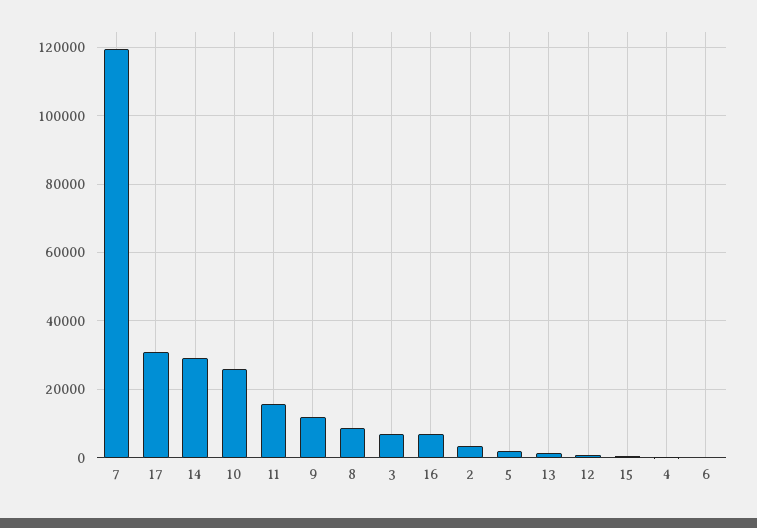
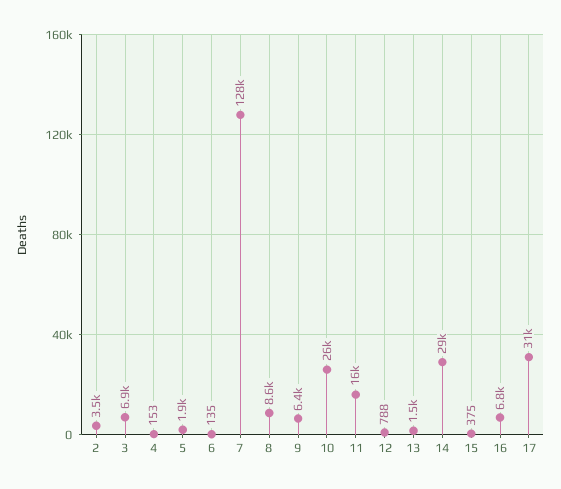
  {
-   "7": 120000,
+   "7": 128000,
    "17": 31000,
    "14": 29000,
    "10": 26000,
    "11": 16000,
-   "9": 12000,
+   "9": 6400,
    "8": 8600,
    "3": 6900,
    "16": 6800,
    "2": 3500,
    "5": 1900,
    "13": 1500,
    "12": 788,
    "15": 375,
    "4": 153,
    "6": 135
  }

